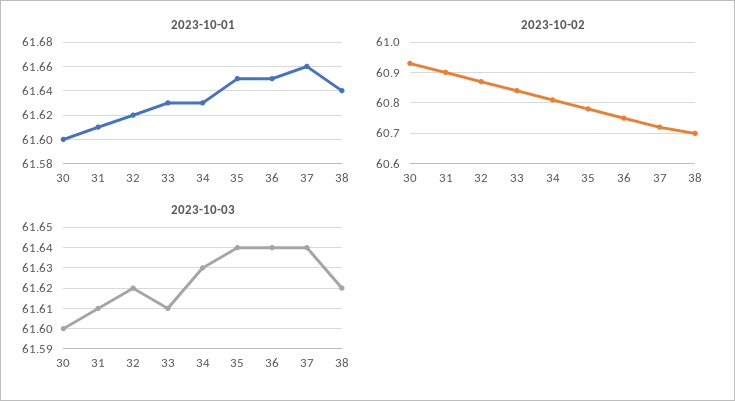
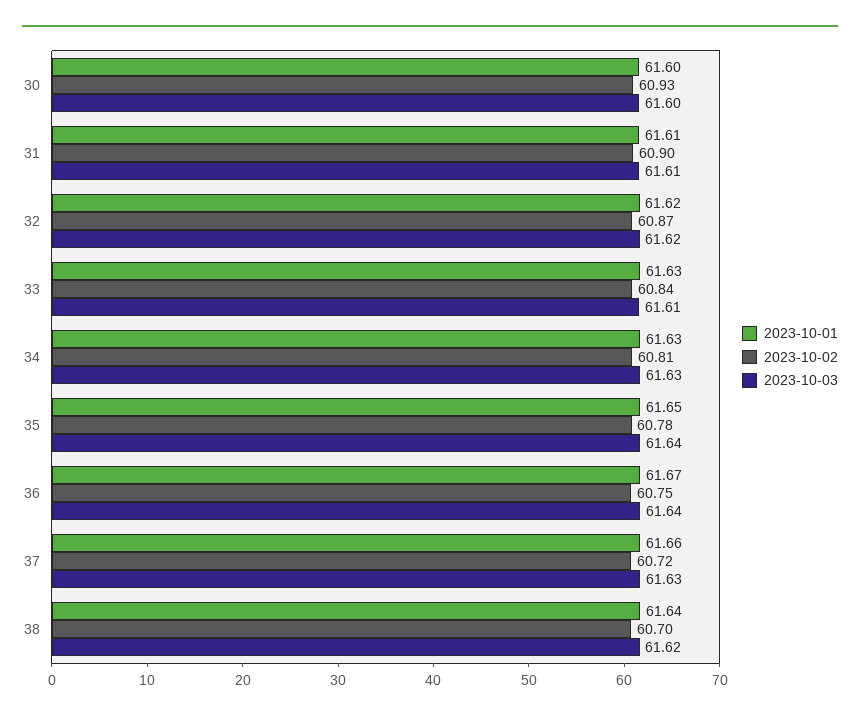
  {
    "2023-10-01": {
      "30": 61.6,
      "31": 61.61,
      "32": 61.62,
      "33": 61.63,
      "34": 61.63,
      "35": 61.65,
-     "36": 61.65,
+     "36": 61.67,
      "37": 61.66,
      "38": 61.64
    },
    "2023-10-02": {
      "30": 60.93,
      "31": 60.9,
      "32": 60.87,
      "33": 60.84,
      "34": 60.81,
      "35": 60.78,
      "36": 60.75,
      "37": 60.72,
      "38": 60.7
    },
    "2023-10-03": {
      "30": 61.6,
      "31": 61.61,
      "32": 61.62,
      "33": 61.61,
      "34": 61.63,
      "35": 61.64,
      "36": 61.64,
-     "37": 61.64,
+     "37": 61.63,
      "38": 61.62
    }
  }

